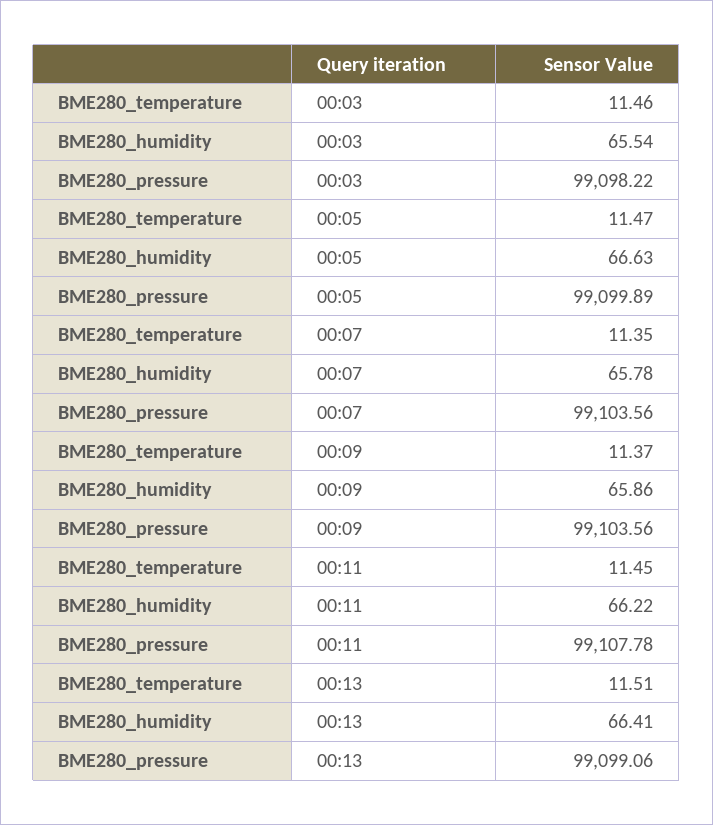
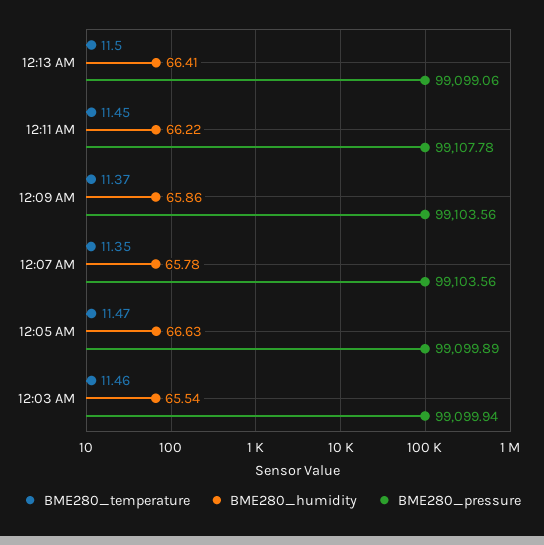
  {
    "BME280_temperature": {
      "00:03": 11.46,
      "00:05": 11.47,
      "00:07": 11.35,
      "00:09": 11.37,
      "00:11": 11.45,
-     "00:13": 11.51
+     "00:13": 11.5
    },
    "BME280_humidity": {
      "00:03": 65.54,
      "00:05": 66.63,
      "00:07": 65.78,
      "00:09": 65.86,
      "00:11": 66.22,
      "00:13": 66.41
    },
    "BME280_pressure": {
-     "00:03": 99098.22,
+     "00:03": 99099.94,
      "00:05": 99099.89,
      "00:07": 99103.56,
      "00:09": 99103.56,
      "00:11": 99107.78,
      "00:13": 99099.06
    }
  }

